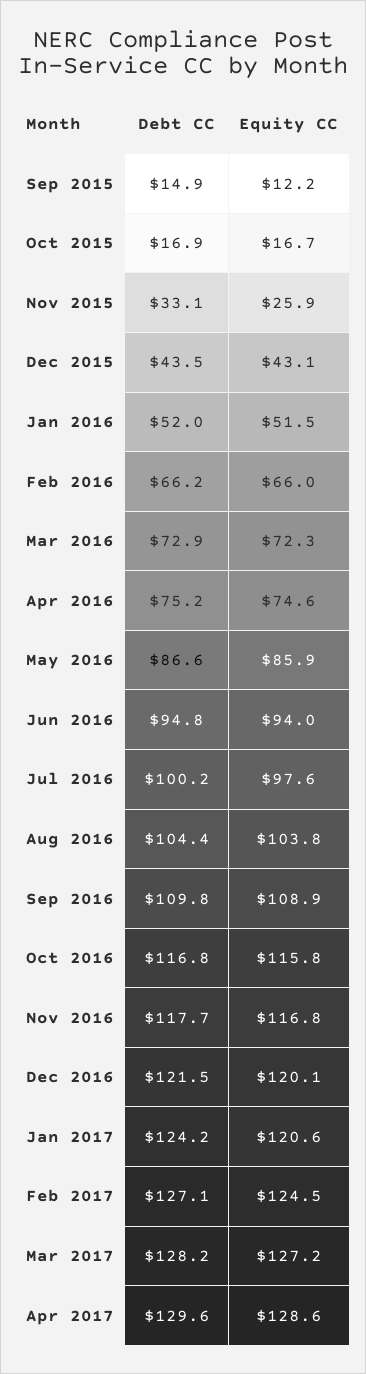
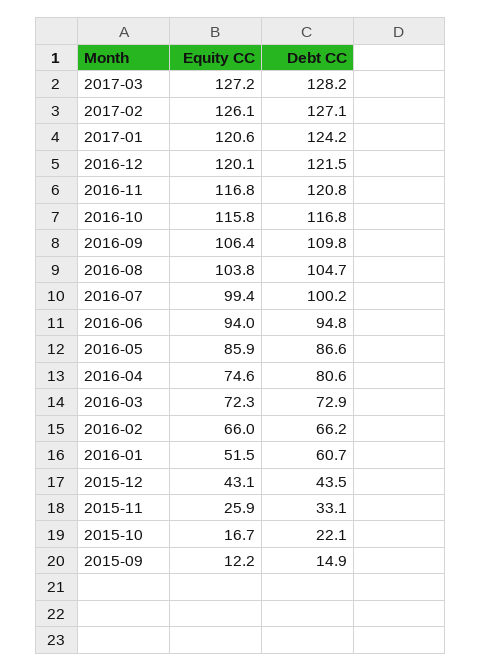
  {
    "Debt CC": {
      "Sep 2015": 14.9,
-     "Oct 2015": 16.9,
+     "Oct 2015": 22.1,
      "Nov 2015": 33.1,
      "Dec 2015": 43.5,
-     "Jan 2016": 52,
+     "Jan 2016": 60.7,
      "Feb 2016": 66.2,
      "Mar 2016": 72.9,
-     "Apr 2016": 75.2,
+     "Apr 2016": 80.6,
      "May 2016": 86.6,
      "Jun 2016": 94.8,
      "Jul 2016": 100.2,
-     "Aug 2016": 104.4,
+     "Aug 2016": 104.7,
      "Sep 2016": 109.8,
      "Oct 2016": 116.8,
-     "Nov 2016": 117.7,
+     "Nov 2016": 120.8,
      "Dec 2016": 121.5,
      "Jan 2017": 124.2,
      "Feb 2017": 127.1,
-     "Mar 2017": 128.2,
+     "Mar 2017": 128.2
-     "Apr 2017": 129.6
    },
    "Equity CC": {
      "Sep 2015": 12.2,
      "Oct 2015": 16.7,
      "Nov 2015": 25.9,
      "Dec 2015": 43.1,
      "Jan 2016": 51.5,
      "Feb 2016": 66,
      "Mar 2016": 72.3,
      "Apr 2016": 74.6,
      "May 2016": 85.9,
      "Jun 2016": 94,
-     "Jul 2016": 97.6,
+     "Jul 2016": 99.4,
      "Aug 2016": 103.8,
-     "Sep 2016": 108.9,
+     "Sep 2016": 106.4,
      "Oct 2016": 115.8,
      "Nov 2016": 116.8,
      "Dec 2016": 120.1,
      "Jan 2017": 120.6,
-     "Feb 2017": 124.5,
+     "Feb 2017": 126.1,
-     "Mar 2017": 127.2,
+     "Mar 2017": 127.2
-     "Apr 2017": 128.6
    }
  }

